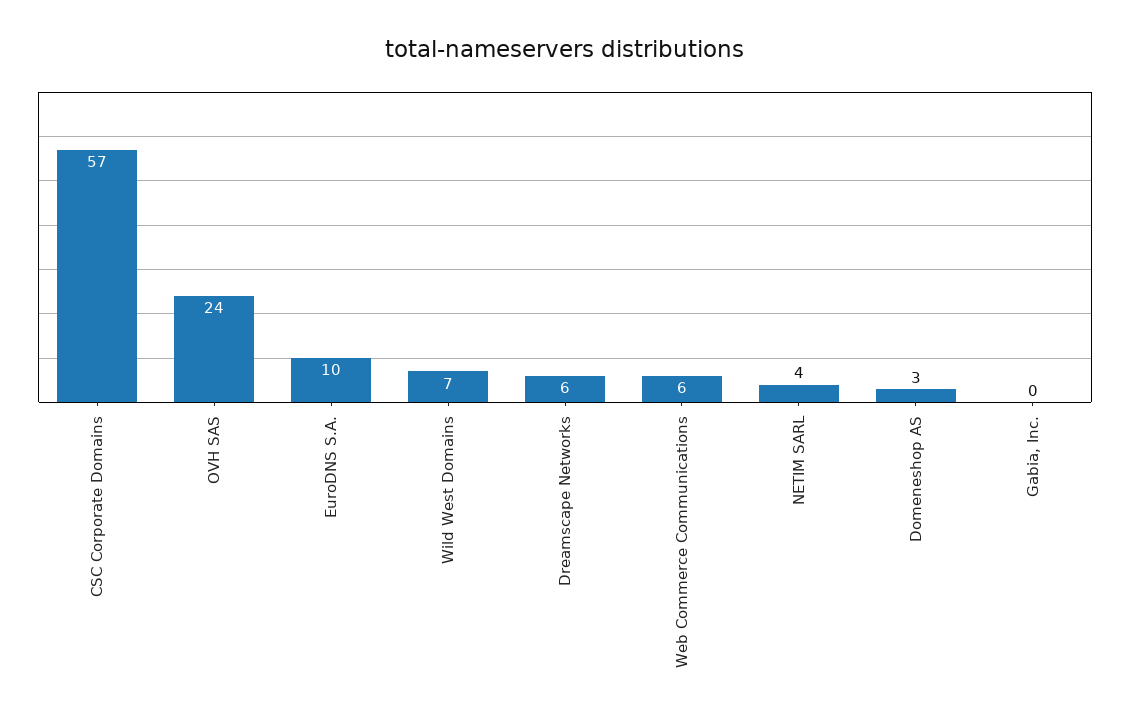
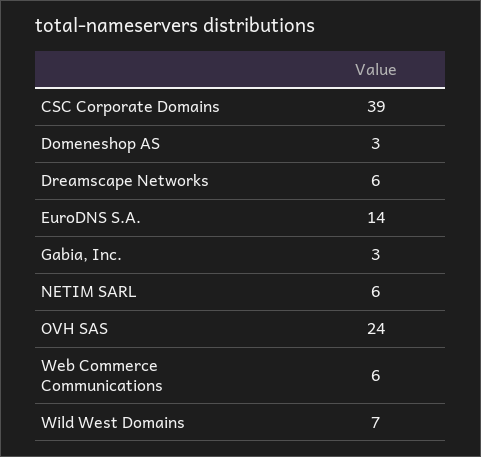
  {
-   "CSC Corporate Domains": 57,
+   "CSC Corporate Domains": 39,
    "OVH SAS": 24,
-   "EuroDNS S.A.": 10,
+   "EuroDNS S.A.": 14,
    "Wild West Domains": 7,
    "Dreamscape Networks": 6,
    "Web Commerce Communications": 6,
-   "NETIM SARL": 4,
+   "NETIM SARL": 6,
    "Domeneshop AS": 3,
-   "Gabia, Inc.": 0
+   "Gabia, Inc.": 3
  }

